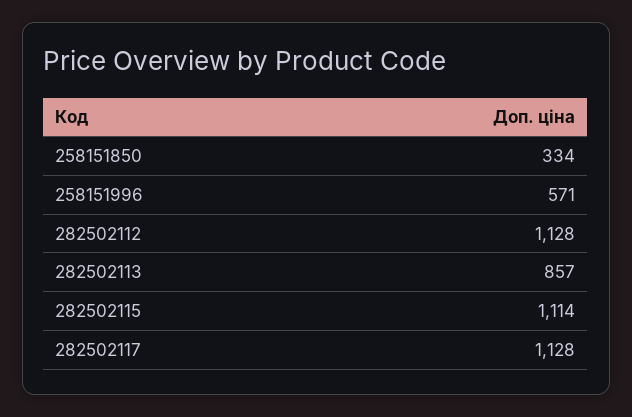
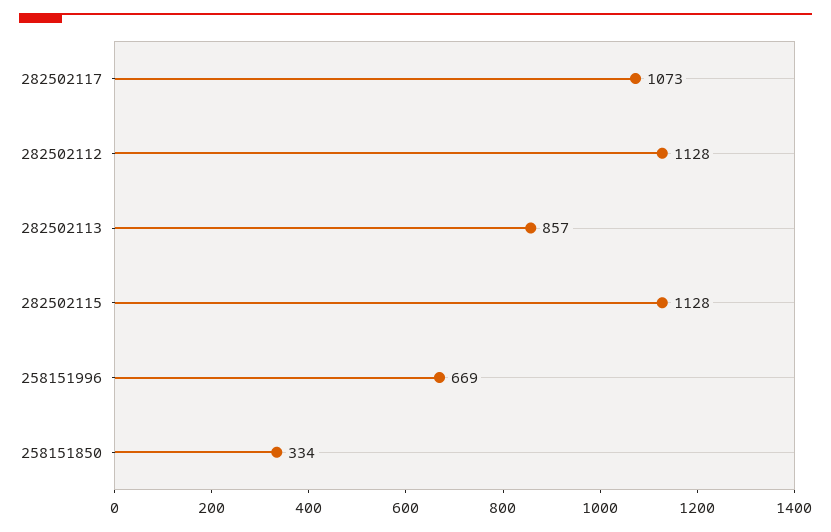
  {
    "258151850": 334,
-   "258151996": 571,
+   "258151996": 669,
    "282502112": 1128,
    "282502113": 857,
-   "282502115": 1114,
+   "282502115": 1128,
-   "282502117": 1128
+   "282502117": 1073
  }

